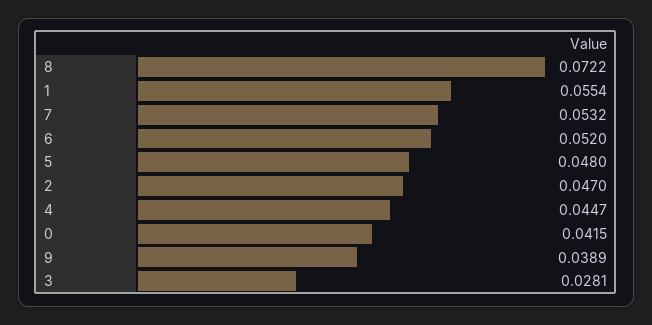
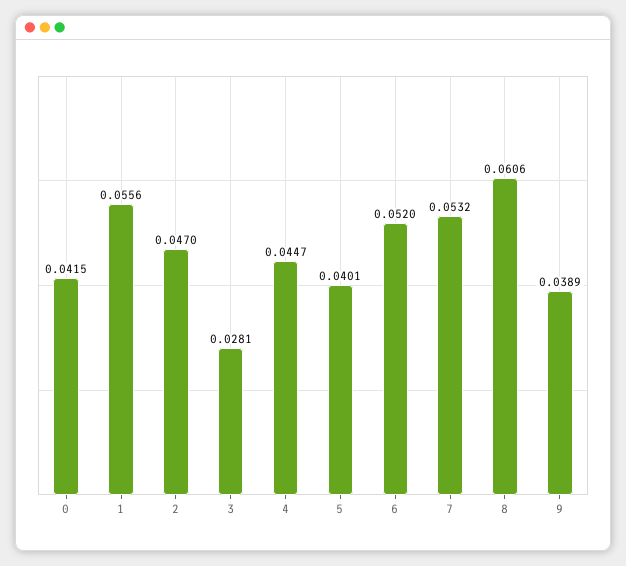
  {
-   "8": 0.0722,
+   "8": 0.0606,
-   "1": 0.0554,
+   "1": 0.0556,
    "7": 0.0532,
    "6": 0.052,
-   "5": 0.048,
+   "5": 0.0401,
    "2": 0.047,
    "4": 0.0447,
    "0": 0.0415,
    "9": 0.0389,
    "3": 0.0281
  }

